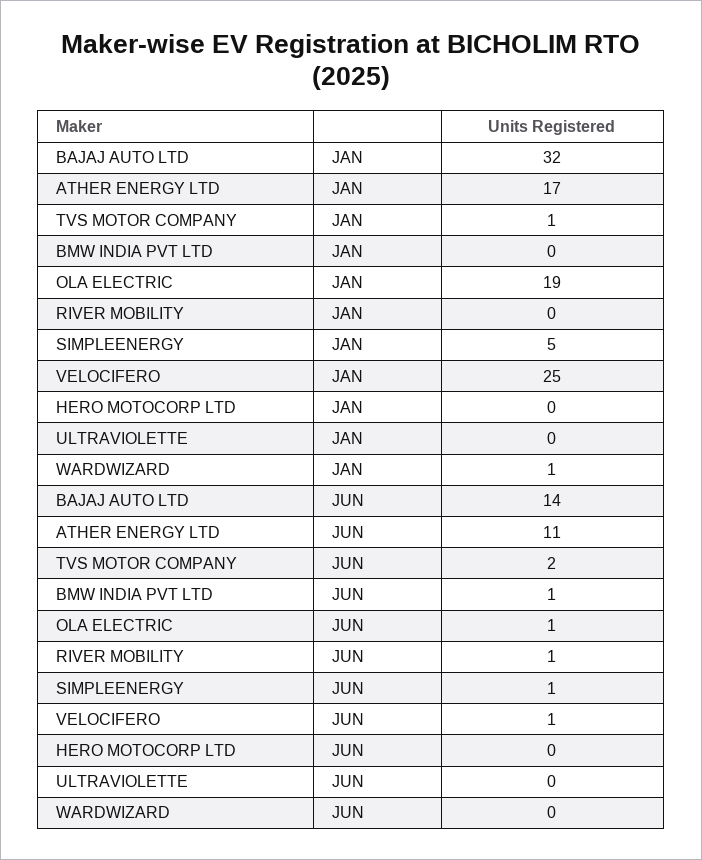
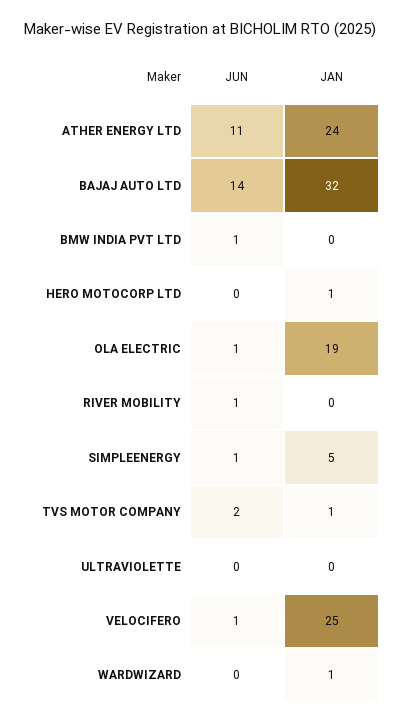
  {
    "BAJAJ AUTO LTD": {
      "JAN": 32,
      "JUN": 14
    },
    "ATHER ENERGY LTD": {
-     "JAN": 17,
+     "JAN": 24,
      "JUN": 11
    },
    "TVS MOTOR COMPANY": {
      "JAN": 1,
      "JUN": 2
    },
    "BMW INDIA PVT LTD": {
      "JAN": 0,
      "JUN": 1
    },
    "OLA ELECTRIC": {
      "JAN": 19,
      "JUN": 1
    },
    "RIVER MOBILITY": {
      "JAN": 0,
      "JUN": 1
    },
    "SIMPLEENERGY": {
      "JAN": 5,
      "JUN": 1
    },
    "VELOCIFERO": {
      "JAN": 25,
      "JUN": 1
    },
    "HERO MOTOCORP LTD": {
-     "JAN": 0,
+     "JAN": 1,
      "JUN": 0
    },
    "ULTRAVIOLETTE": {
      "JAN": 0,
      "JUN": 0
    },
    "WARDWIZARD": {
      "JAN": 1,
      "JUN": 0
    }
  }

